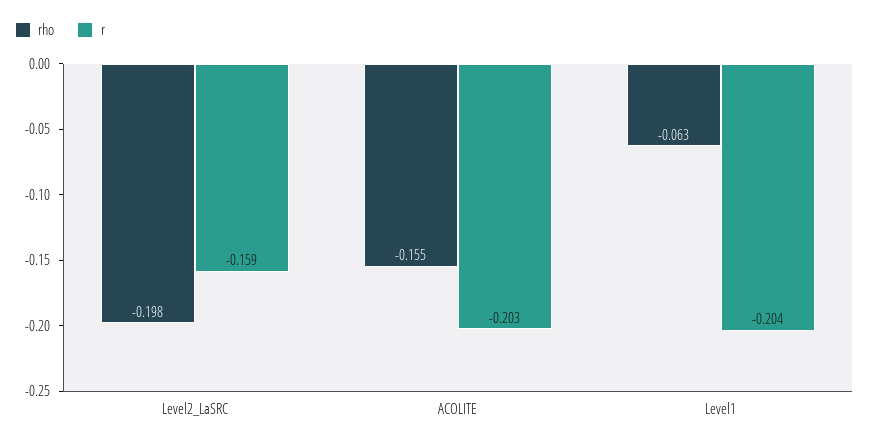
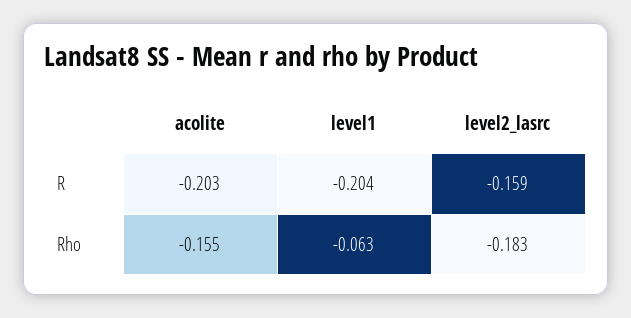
  {
    "rho": {
-     "Level2_LaSRC": -0.198,
+     "Level2_LaSRC": -0.183,
      "ACOLITE": -0.155,
      "Level1": -0.063
    },
    "r": {
      "Level2_LaSRC": -0.159,
      "ACOLITE": -0.203,
      "Level1": -0.204
    }
  }

